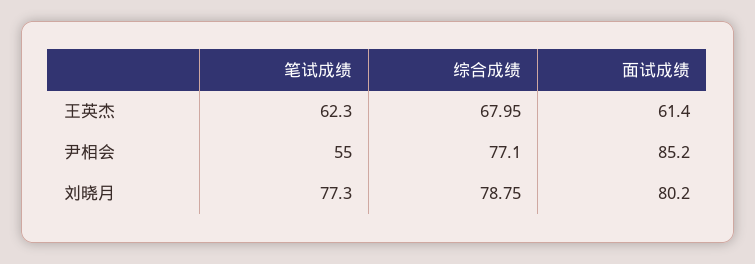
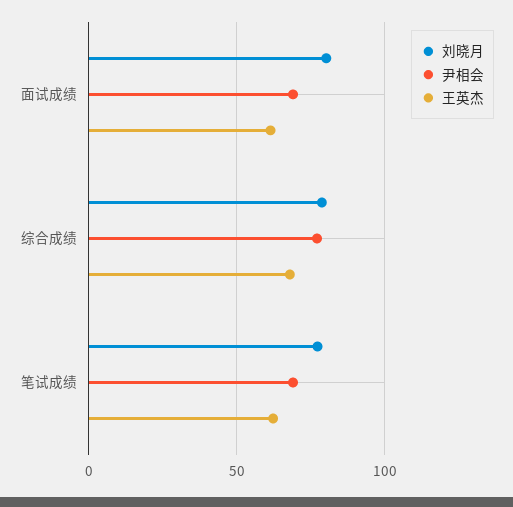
  {
    "王英杰": {
      "笔试成绩": 62.3,
      "综合成绩": 67.95,
      "面试成绩": 61.4
    },
    "尹相会": {
-     "笔试成绩": 55,
+     "笔试成绩": 70,
      "综合成绩": 77.1,
-     "面试成绩": 85.2
+     "面试成绩": 70
    },
    "刘晓月": {
      "笔试成绩": 77.3,
      "综合成绩": 78.75,
      "面试成绩": 80.2
    }
  }

